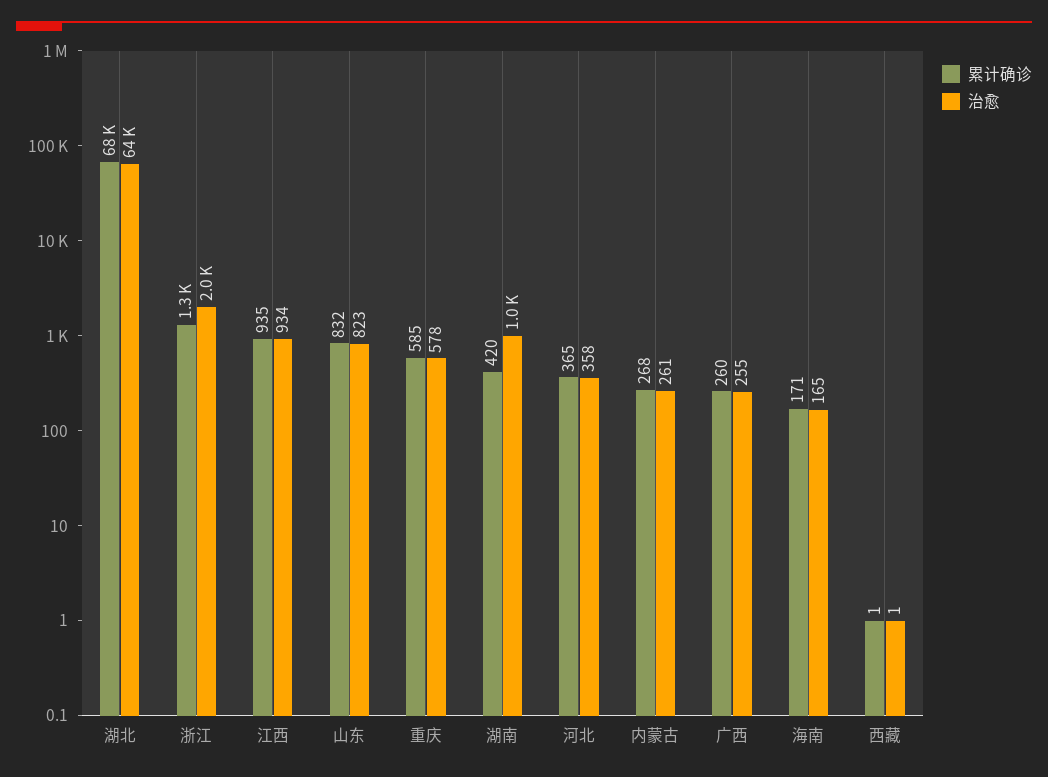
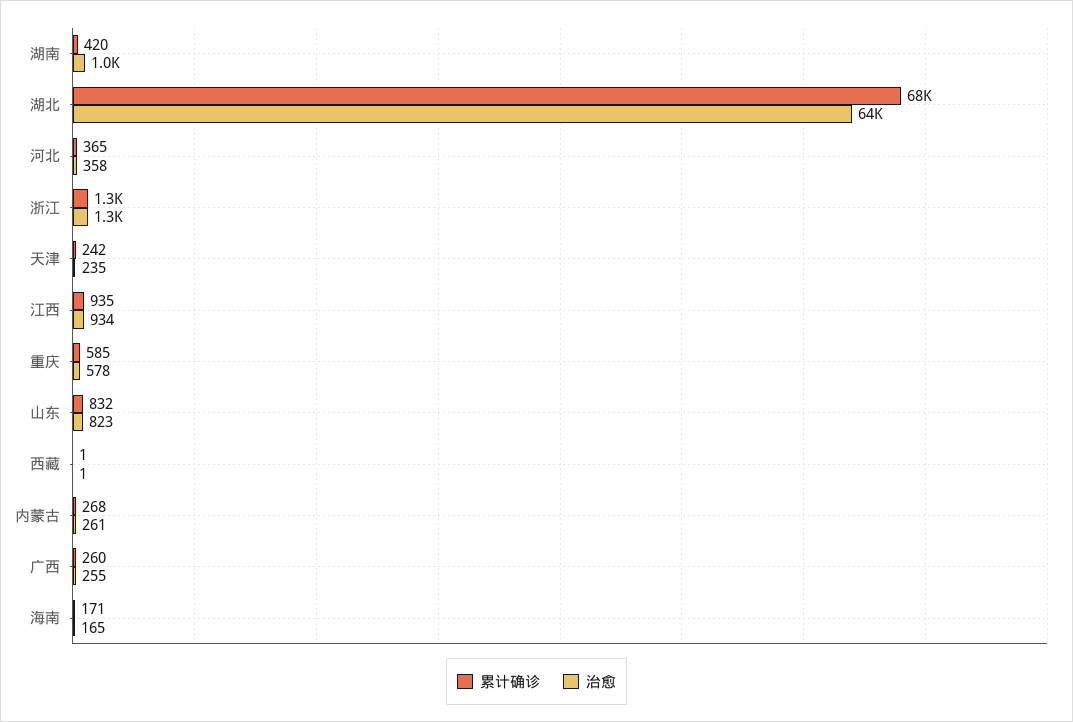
  {
    "累计确诊": {
      "湖北": 68000,
      "浙江": 1300,
      "江西": 935,
      "山东": 832,
      "重庆": 585,
      "湖南": 420,
      "河北": 365,
      "内蒙古": 268,
      "广西": 260,
      "海南": 171,
-     "西藏": 1
+     "西藏": 1,
+     "天津": 242
    },
    "治愈": {
      "湖北": 64000,
-     "浙江": 2000,
+     "浙江": 1300,
      "江西": 934,
      "山东": 823,
      "重庆": 578,
      "湖南": 1000,
      "河北": 358,
      "内蒙古": 261,
      "广西": 255,
      "海南": 165,
-     "西藏": 1
+     "西藏": 1,
+     "天津": 235
    }
  }

